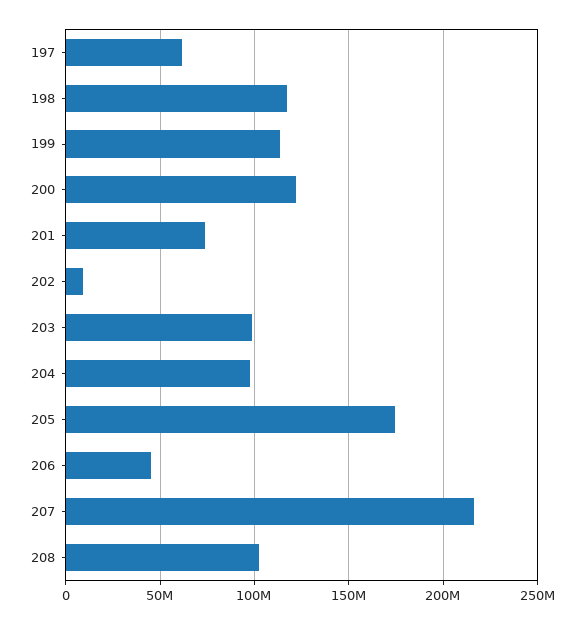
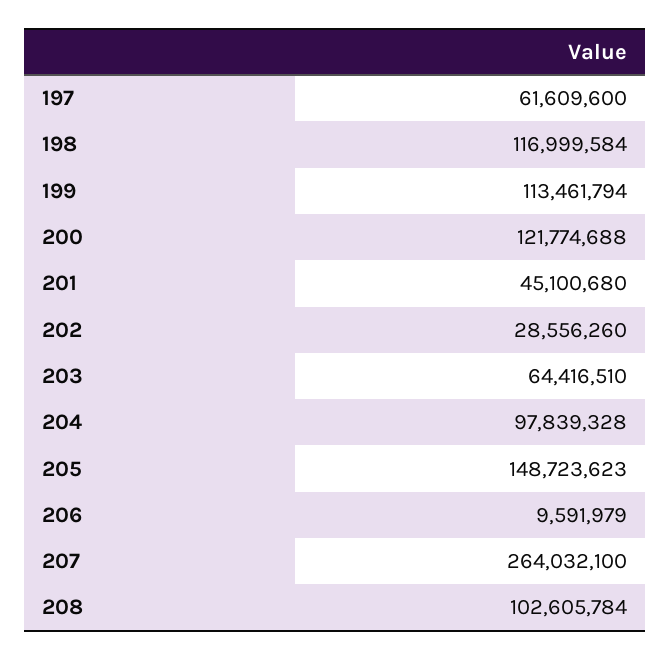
  {
    "197": 61609600,
    "198": 116999584,
    "199": 113461794,
    "200": 121774688,
-   "201": 75000000,
+   "201": 45100680,
-   "202": 10000000,
+   "202": 28556260,
-   "203": 100000000,
+   "203": 64416510,
    "204": 97839328,
-   "205": 175000000,
+   "205": 148723623,
-   "206": 45000000,
+   "206": 9591979,
-   "207": 215000000,
+   "207": 264032100,
    "208": 102605784
  }

